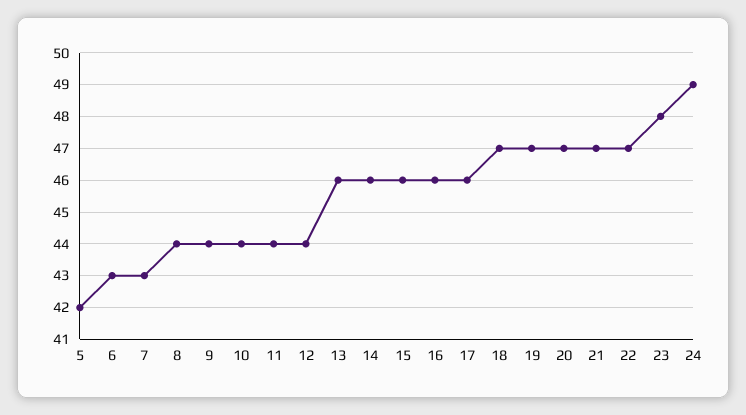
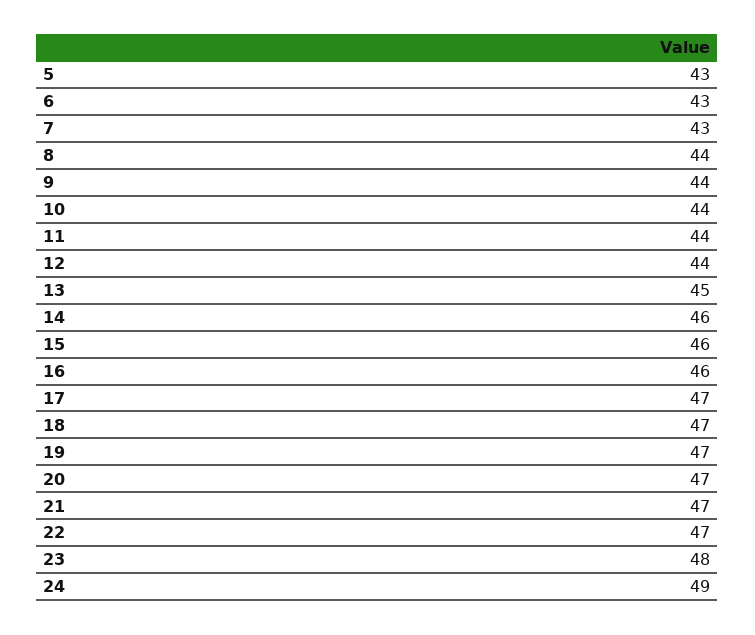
  {
-   "5": 42,
+   "5": 43,
    "6": 43,
    "7": 43,
    "8": 44,
    "9": 44,
    "10": 44,
    "11": 44,
    "12": 44,
-   "13": 46,
+   "13": 45,
    "14": 46,
    "15": 46,
    "16": 46,
-   "17": 46,
+   "17": 47,
    "18": 47,
    "19": 47,
    "20": 47,
    "21": 47,
    "22": 47,
    "23": 48,
    "24": 49
  }

